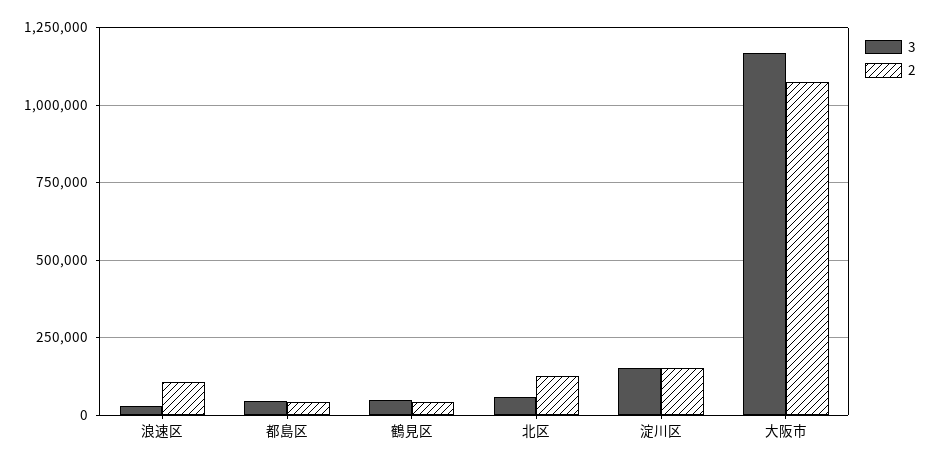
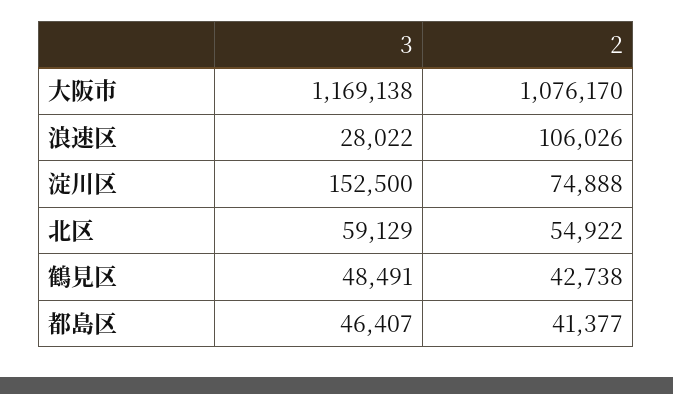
  {
    "3": {
      "浪速区": 28022,
      "都島区": 46407,
      "鶴見区": 48491,
      "北区": 59129,
      "淀川区": 152500,
      "大阪市": 1169138
    },
    "2": {
      "浪速区": 106026,
      "都島区": 41377,
      "鶴見区": 42738,
-     "北区": 125000,
+     "北区": 54922,
-     "淀川区": 150000,
+     "淀川区": 74888,
      "大阪市": 1076170
    }
  }

